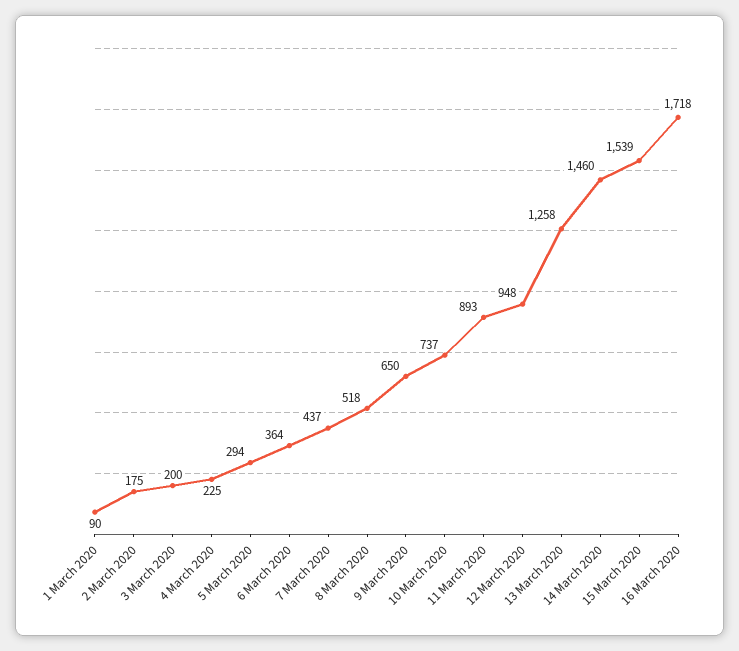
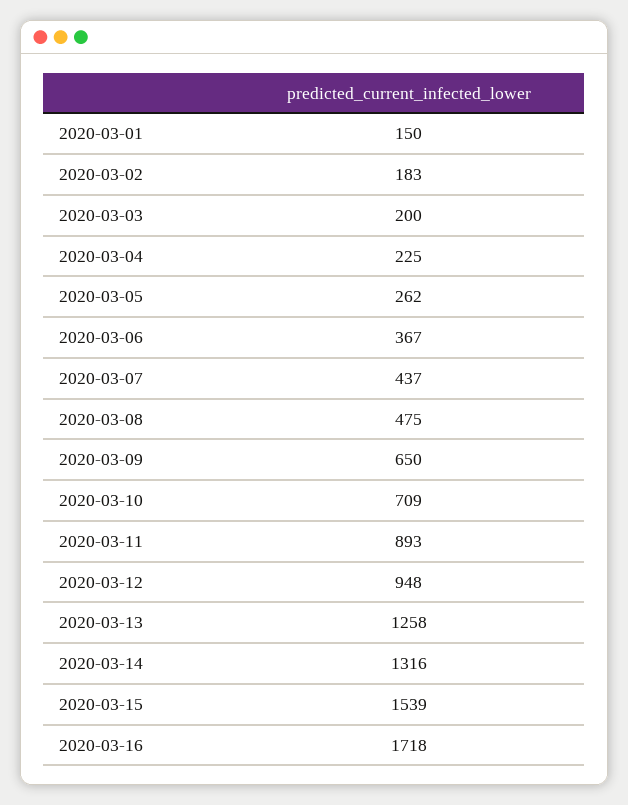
  {
-   "1 March 2020": 90,
+   "1 March 2020": 150,
-   "2 March 2020": 175,
+   "2 March 2020": 183,
    "3 March 2020": 200,
    "4 March 2020": 225,
-   "5 March 2020": 294,
+   "5 March 2020": 262,
-   "6 March 2020": 364,
+   "6 March 2020": 367,
    "7 March 2020": 437,
-   "8 March 2020": 518,
+   "8 March 2020": 475,
    "9 March 2020": 650,
-   "10 March 2020": 737,
+   "10 March 2020": 709,
    "11 March 2020": 893,
    "12 March 2020": 948,
    "13 March 2020": 1258,
-   "14 March 2020": 1460,
+   "14 March 2020": 1316,
    "15 March 2020": 1539,
    "16 March 2020": 1718
  }

